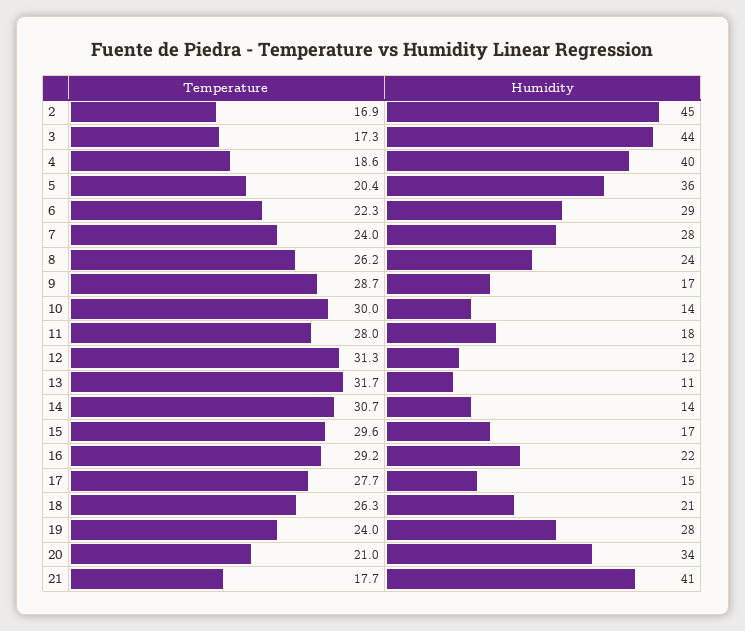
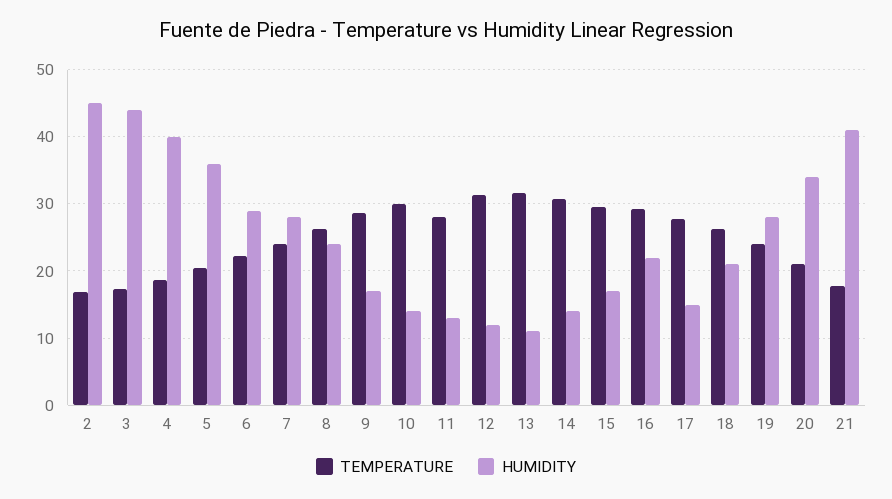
  {
    "Temperature": {
      "2": 16.9,
      "3": 17.3,
      "4": 18.6,
      "5": 20.4,
      "6": 22.3,
      "7": 24,
      "8": 26.2,
      "9": 28.7,
      "10": 30,
      "11": 28,
      "12": 31.3,
      "13": 31.7,
      "14": 30.7,
      "15": 29.6,
      "16": 29.2,
      "17": 27.7,
      "18": 26.3,
      "19": 24,
      "20": 21,
      "21": 17.7
    },
    "Humidity": {
      "2": 45,
      "3": 44,
      "4": 40,
      "5": 36,
      "6": 29,
      "7": 28,
      "8": 24,
      "9": 17,
      "10": 14,
-     "11": 18,
+     "11": 13,
      "12": 12,
      "13": 11,
      "14": 14,
      "15": 17,
      "16": 22,
      "17": 15,
      "18": 21,
      "19": 28,
      "20": 34,
      "21": 41
    }
  }

